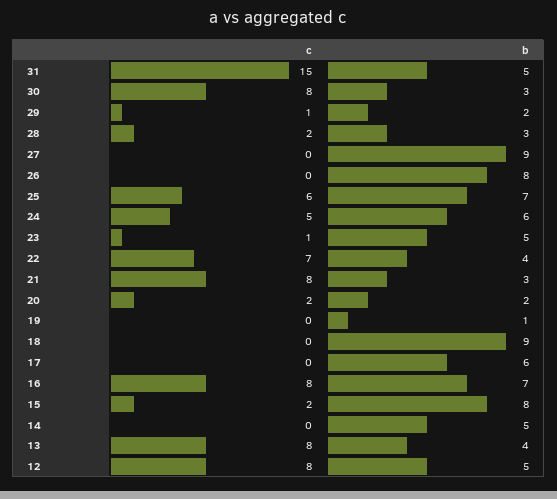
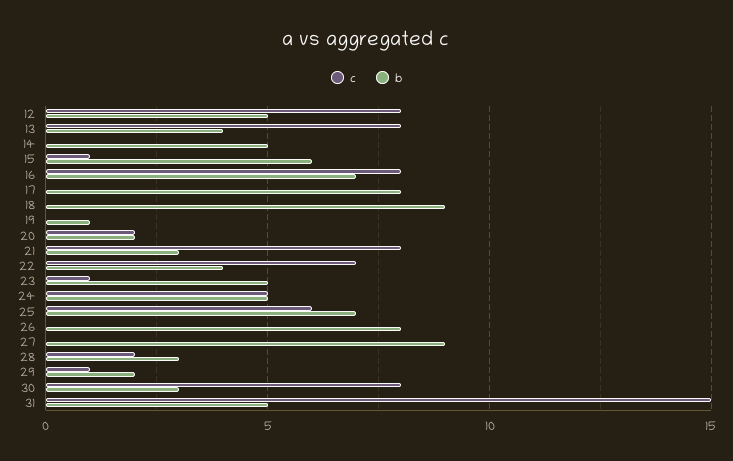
  {
    "c": {
      "31": 15,
      "30": 8,
      "29": 1,
      "28": 2,
      "27": 0,
      "26": 0,
      "25": 6,
      "24": 5,
      "23": 1,
      "22": 7,
      "21": 8,
      "20": 2,
      "19": 0,
      "18": 0,
      "17": 0,
      "16": 8,
-     "15": 2,
+     "15": 1,
      "14": 0,
      "13": 8,
      "12": 8
    },
    "b": {
      "31": 5,
      "30": 3,
      "29": 2,
      "28": 3,
      "27": 9,
      "26": 8,
      "25": 7,
-     "24": 6,
+     "24": 5,
      "23": 5,
      "22": 4,
      "21": 3,
      "20": 2,
      "19": 1,
      "18": 9,
-     "17": 6,
+     "17": 8,
      "16": 7,
-     "15": 8,
+     "15": 6,
      "14": 5,
      "13": 4,
      "12": 5
    }
  }

